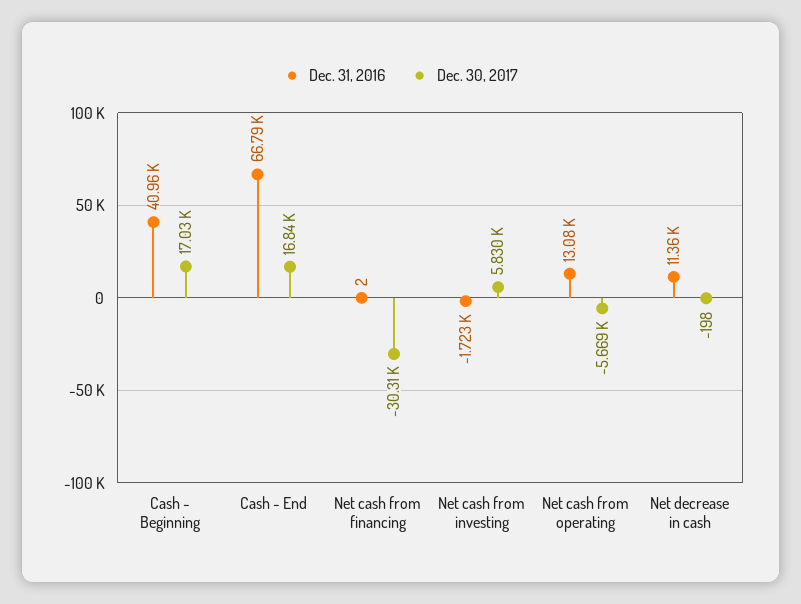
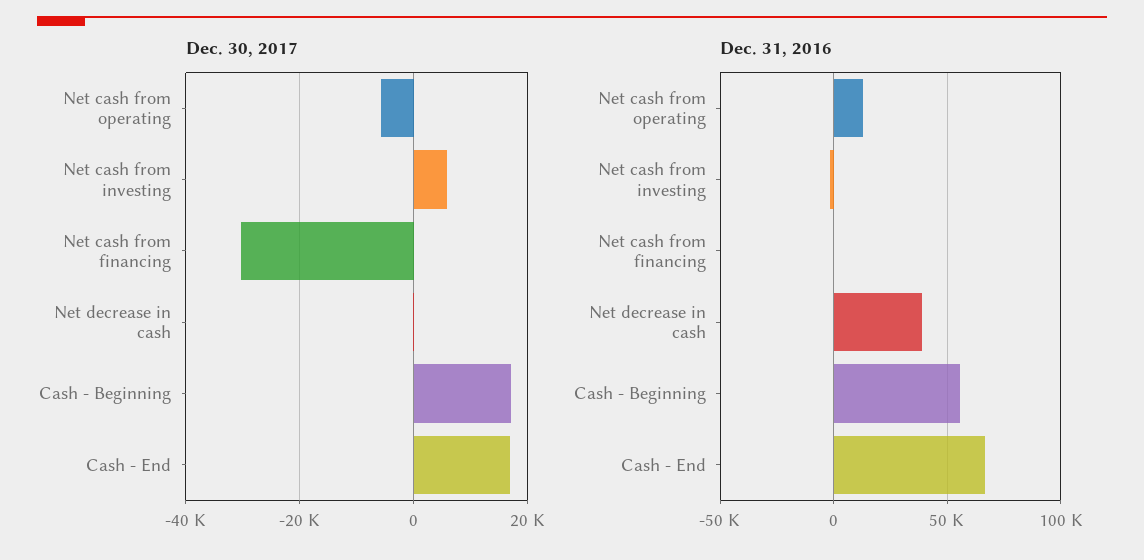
  {
    "Dec. 31, 2016": {
-     "Cash - Beginning": 40960,
+     "Cash - Beginning": 55000,
      "Cash - End": 66790,
      "Net cash from financing": 2,
      "Net cash from investing": -1723,
      "Net cash from operating": 13080,
-     "Net decrease in cash": 11360
+     "Net decrease in cash": 40000
    },
    "Dec. 30, 2017": {
      "Cash - Beginning": 17030,
      "Cash - End": 16840,
      "Net cash from financing": -30310,
      "Net cash from investing": 5830,
      "Net cash from operating": -5669,
      "Net decrease in cash": -198
    }
  }

